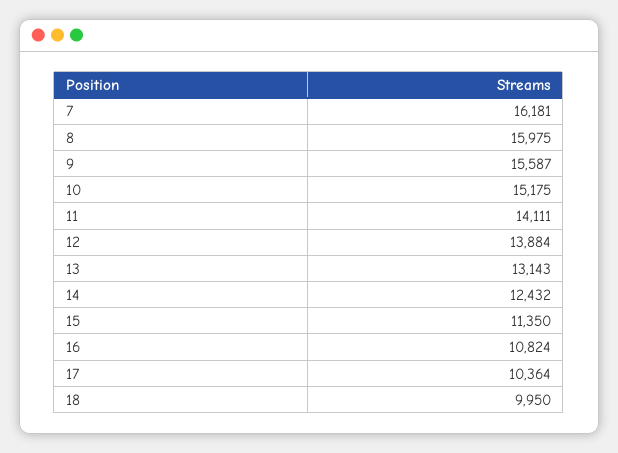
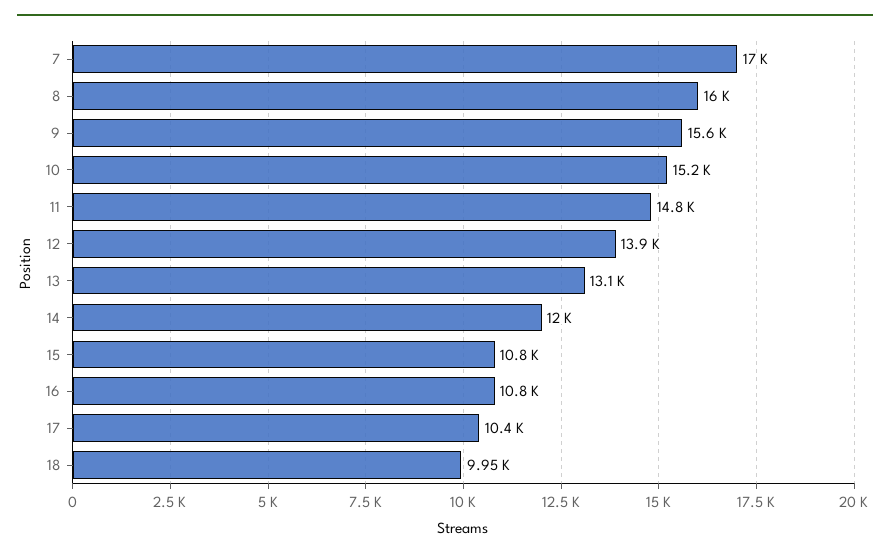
  {
-   "7": 16181,
+   "7": 17000,
    "8": 15975,
    "9": 15587,
    "10": 15175,
-   "11": 14111,
+   "11": 14800,
    "12": 13884,
    "13": 13143,
-   "14": 12432,
+   "14": 12000,
-   "15": 11350,
+   "15": 10800,
    "16": 10824,
    "17": 10364,
    "18": 9950
  }

